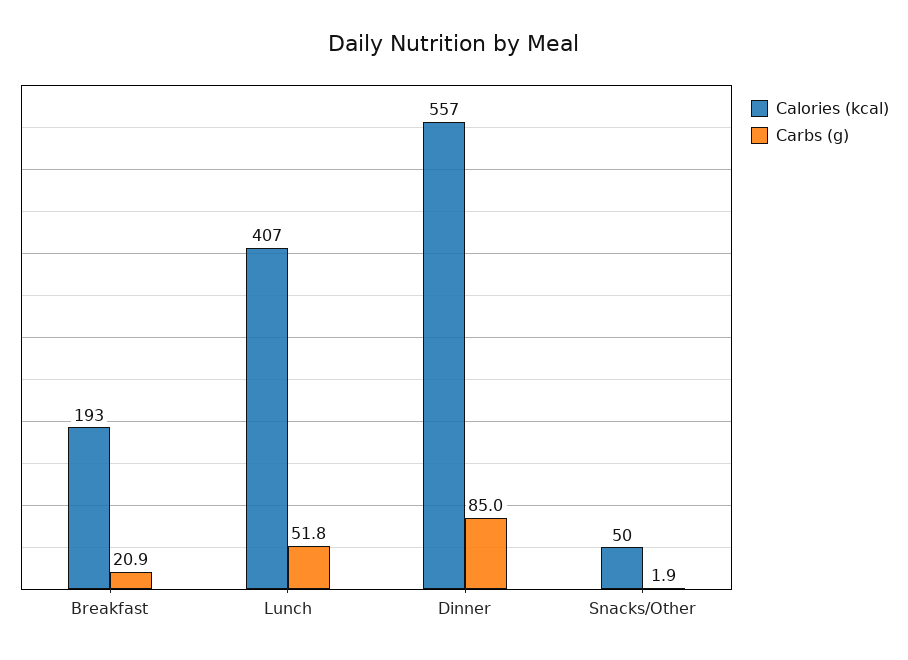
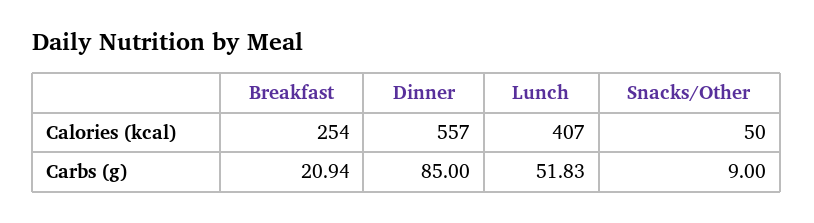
  {
    "Calories (kcal)": {
-     "Breakfast": 193,
+     "Breakfast": 254,
      "Lunch": 407,
      "Dinner": 557,
      "Snacks/Other": 50
    },
    "Carbs (g)": {
      "Breakfast": 20.94,
      "Lunch": 51.83,
      "Dinner": 85,
-     "Snacks/Other": 1.9
+     "Snacks/Other": 9
    }
  }

